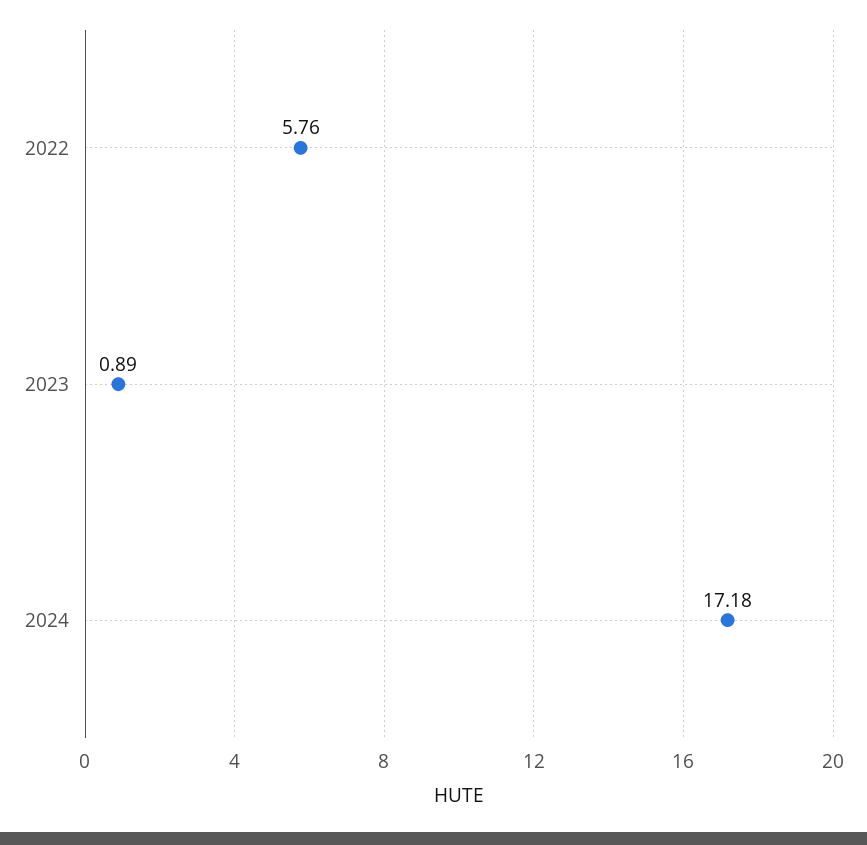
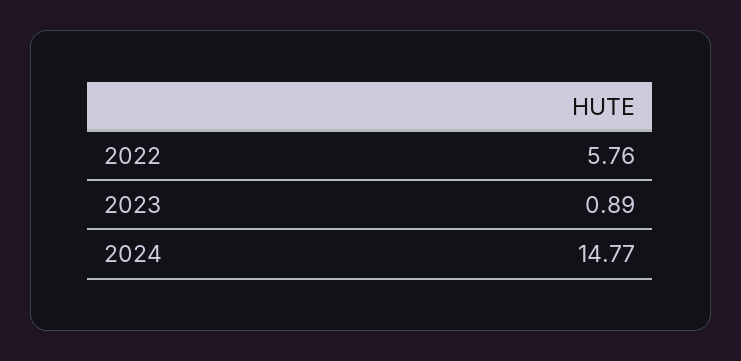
  {
    "2022": 5.76,
    "2023": 0.89,
-   "2024": 17.18
+   "2024": 14.77
  }

